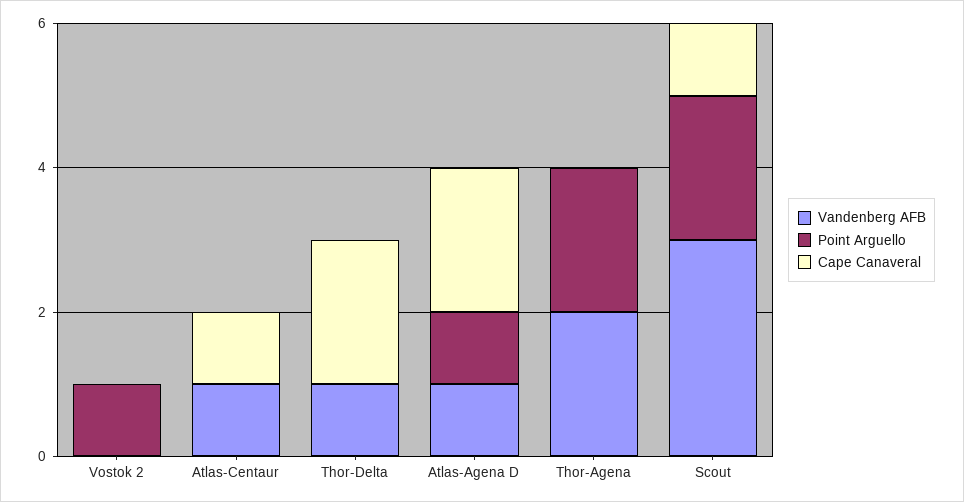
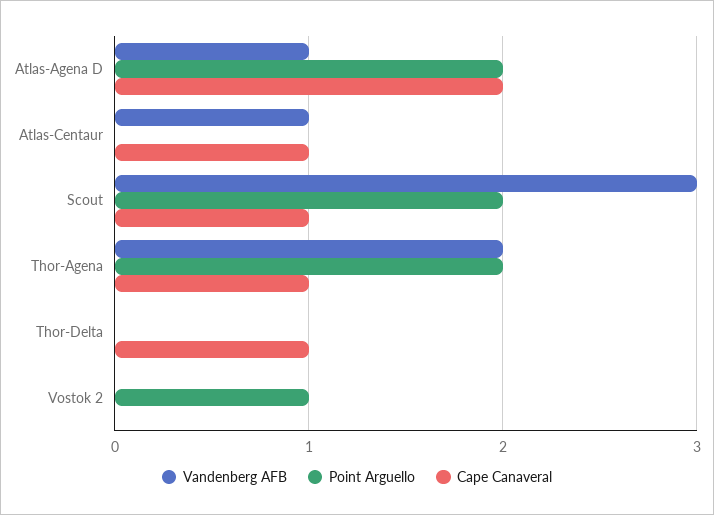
  {
    "Vandenberg AFB": {
      "Vostok 2": 0,
      "Atlas-Centaur": 1,
-     "Thor-Delta": 1,
+     "Thor-Delta": 0,
      "Atlas-Agena D": 1,
      "Thor-Agena": 2,
      "Scout": 3
    },
    "Point Arguello": {
      "Vostok 2": 1,
      "Atlas-Centaur": 0,
      "Thor-Delta": 0,
-     "Atlas-Agena D": 1,
+     "Atlas-Agena D": 2,
      "Thor-Agena": 2,
      "Scout": 2
    },
    "Cape Canaveral": {
      "Vostok 2": 0,
      "Atlas-Centaur": 1,
-     "Thor-Delta": 2,
+     "Thor-Delta": 1,
      "Atlas-Agena D": 2,
-     "Thor-Agena": 0,
+     "Thor-Agena": 1,
      "Scout": 1
    }
  }

